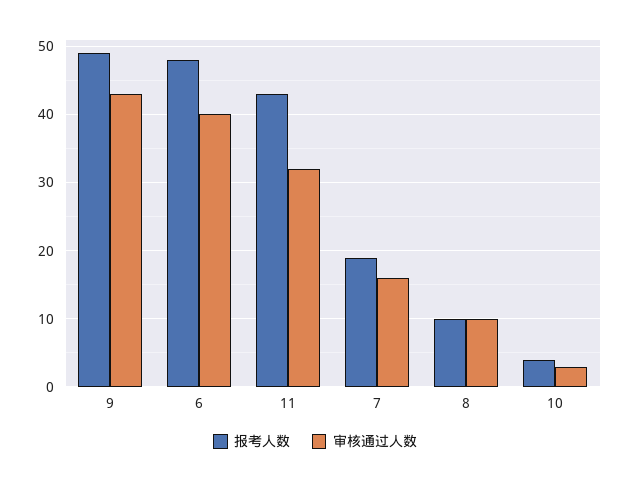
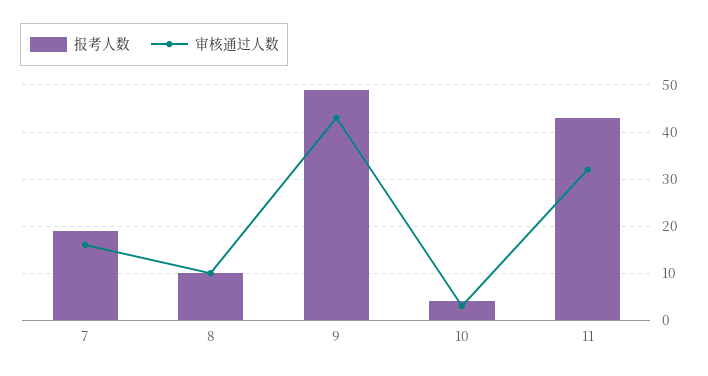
  {
    "报考人数": {
      "9": 49,
-     "6": 48,
      "11": 43,
      "7": 19,
      "8": 10,
      "10": 4
    },
    "审核通过人数": {
      "9": 43,
-     "6": 40,
      "11": 32,
      "7": 16,
      "8": 10,
      "10": 3
    }
  }

